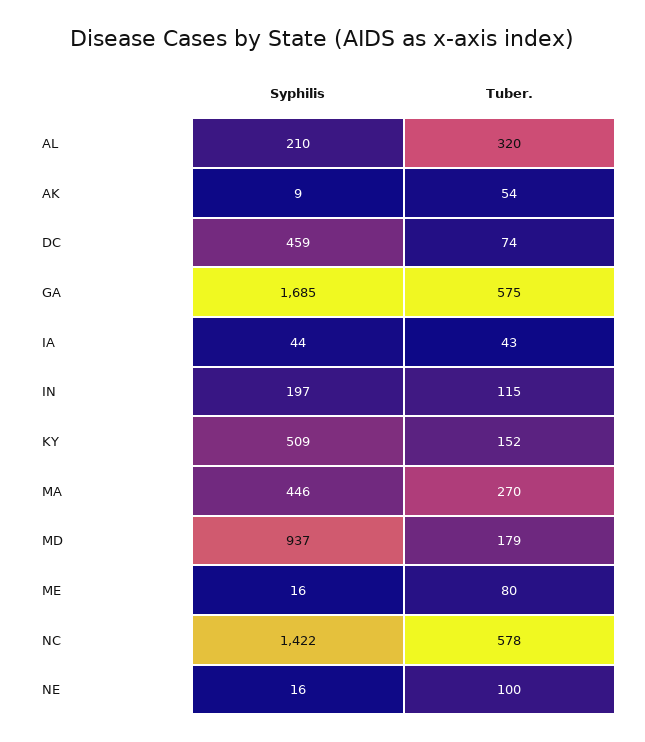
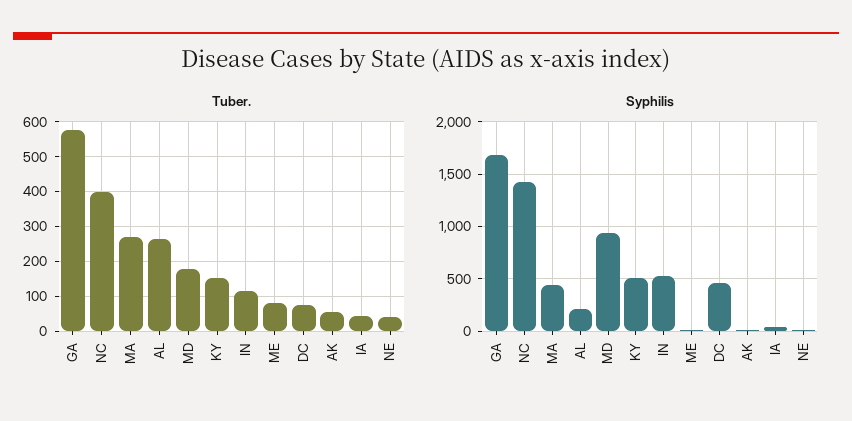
  {
    "Syphilis": {
      "AL": 210,
      "AK": 9,
      "DC": 459,
      "GA": 1685,
      "IA": 44,
-     "IN": 197,
+     "IN": 500,
      "KY": 509,
      "MA": 446,
      "MD": 937,
      "ME": 16,
      "NC": 1422,
      "NE": 16
    },
    "Tuber.": {
-     "AL": 320,
+     "AL": 260,
      "AK": 54,
      "DC": 74,
      "GA": 575,
      "IA": 43,
      "IN": 115,
      "KY": 152,
      "MA": 270,
      "MD": 179,
      "ME": 80,
-     "NC": 578,
+     "NC": 400,
-     "NE": 100
+     "NE": 40
    }
  }

